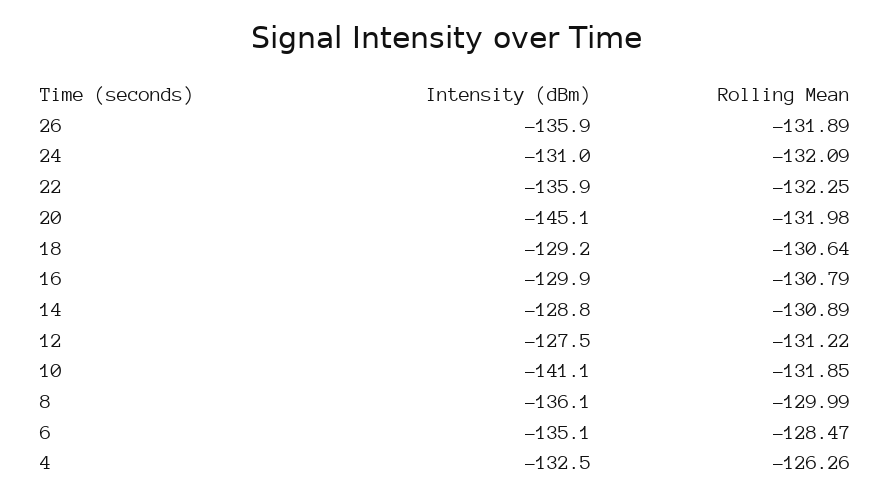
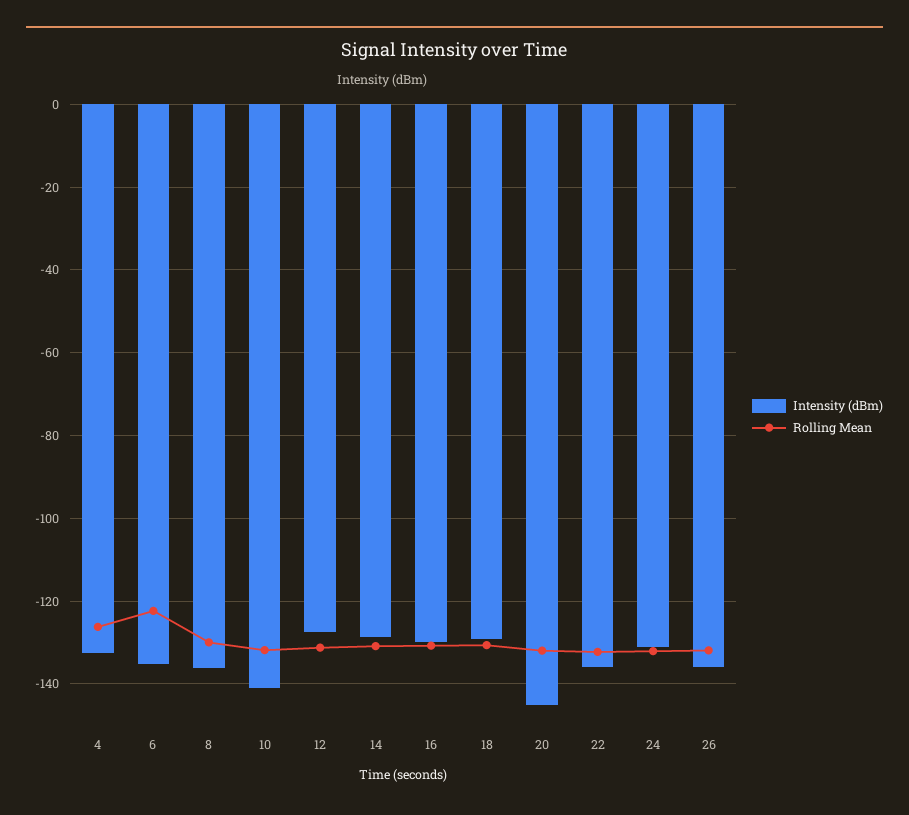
  {
    "Intensity (dBm)": {
      "26": -135.9,
      "24": -131,
      "22": -135.9,
      "20": -145.1,
      "18": -129.2,
      "16": -129.9,
      "14": -128.8,
      "12": -127.5,
      "10": -141.1,
      "8": -136.1,
      "6": -135.1,
      "4": -132.5
    },
    "Rolling Mean": {
      "26": -131.89,
      "24": -132.09,
      "22": -132.25,
      "20": -131.98,
      "18": -130.64,
      "16": -130.79,
      "14": -130.89,
      "12": -131.22,
      "10": -131.85,
      "8": -129.99,
-     "6": -128.47,
+     "6": -122,
      "4": -126.26
    }
  }

